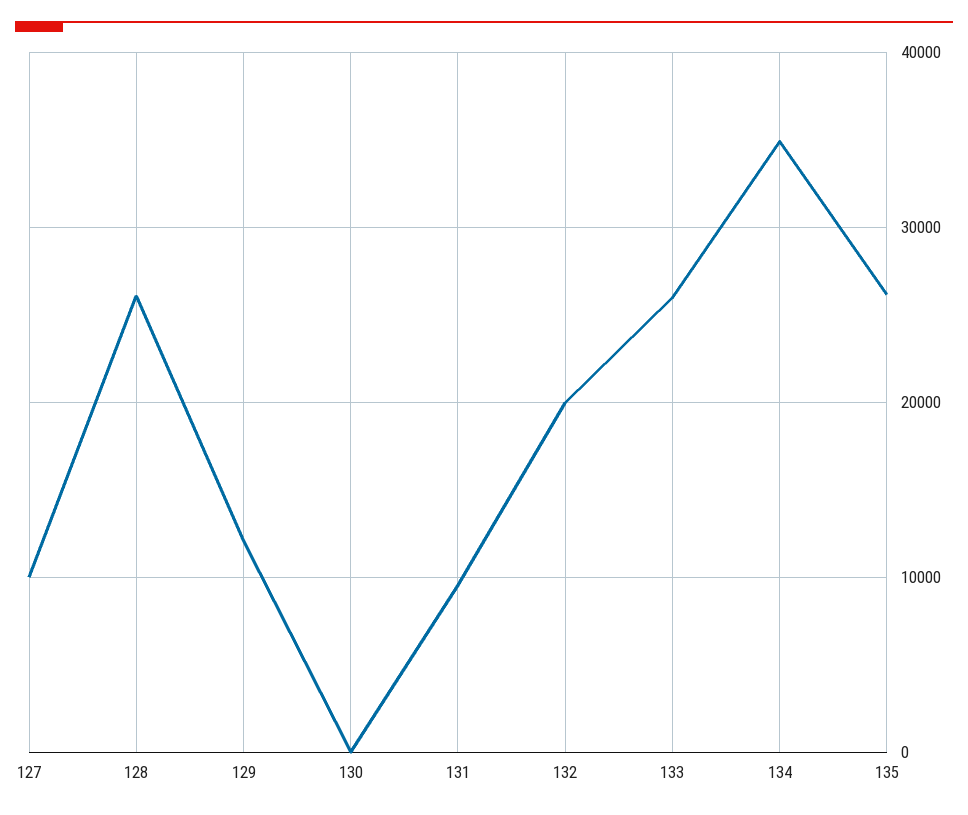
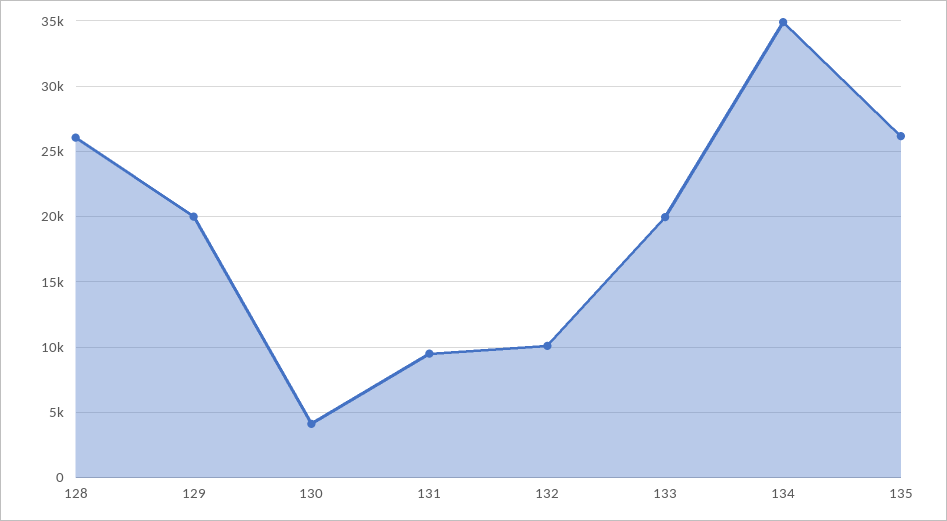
  {
-   "127": 10000,
    "128": 26000,
-   "129": 12000,
+   "129": 20000,
-   "130": 0,
+   "130": 4000,
    "131": 9500,
-   "132": 20000,
+   "132": 10000,
-   "133": 26000,
+   "133": 20000,
    "134": 35000,
    "135": 26000
  }

